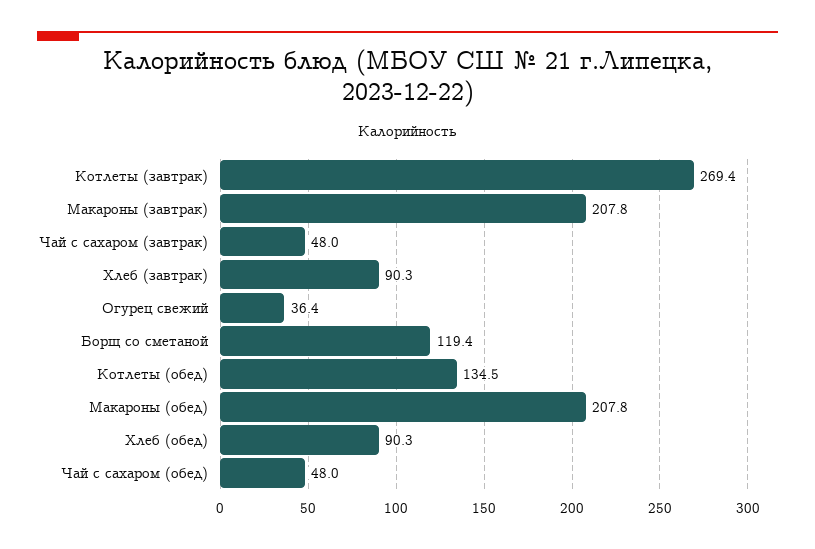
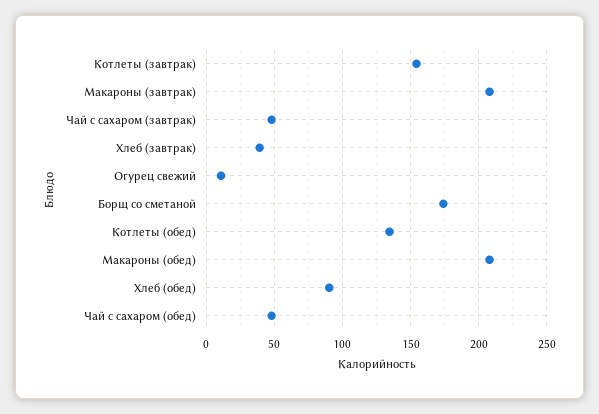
  {
-   "Котлеты (завтрак)": 269.4,
+   "Котлеты (завтрак)": 155,
    "Макароны (завтрак)": 207.8,
    "Чай с сахаром (завтрак)": 48,
-   "Хлеб (завтрак)": 90.3,
+   "Хлеб (завтрак)": 40,
-   "Огурец свежий": 36.4,
+   "Огурец свежий": 10,
-   "Борщ со сметаной": 119.4,
+   "Борщ со сметаной": 175,
    "Котлеты (обед)": 134.5,
    "Макароны (обед)": 207.8,
    "Хлеб (обед)": 90.3,
    "Чай с сахаром (обед)": 48
  }

